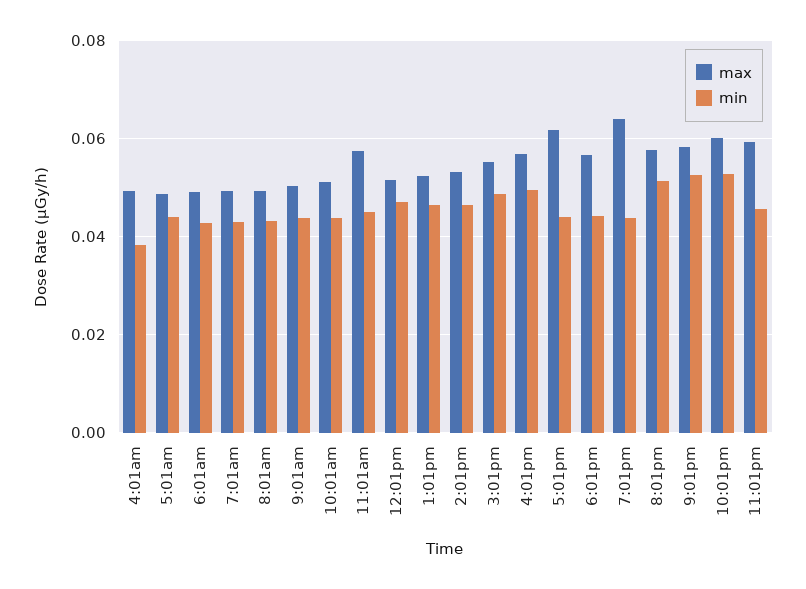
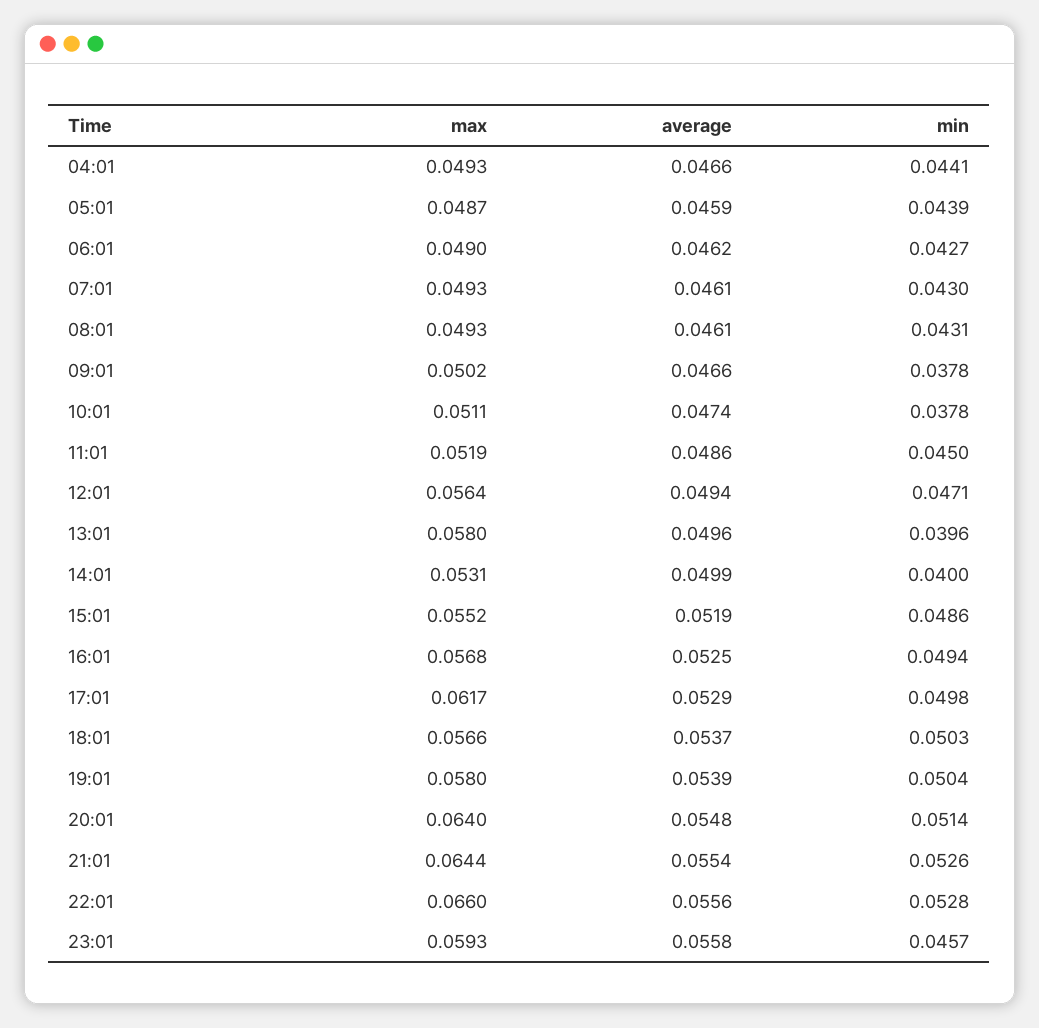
  {
    "max": {
      "4:01am": 0.0493,
      "5:01am": 0.0487,
      "6:01am": 0.049,
      "7:01am": 0.0493,
      "8:01am": 0.0493,
      "9:01am": 0.0502,
      "10:01am": 0.0511,
-     "11:01am": 0.058,
+     "11:01am": 0.0519,
-     "12:01pm": 0.052,
+     "12:01pm": 0.0564,
-     "1:01pm": 0.052,
+     "1:01pm": 0.058,
      "2:01pm": 0.0531,
      "3:01pm": 0.0552,
      "4:01pm": 0.0568,
      "5:01pm": 0.0617,
      "6:01pm": 0.0566,
-     "7:01pm": 0.064,
+     "7:01pm": 0.058,
-     "8:01pm": 0.058,
+     "8:01pm": 0.064,
-     "9:01pm": 0.058,
+     "9:01pm": 0.0644,
-     "10:01pm": 0.06,
+     "10:01pm": 0.066,
      "11:01pm": 0.0593
    },
    "min": {
-     "4:01am": 0.038,
+     "4:01am": 0.0441,
      "5:01am": 0.0439,
      "6:01am": 0.0427,
      "7:01am": 0.043,
      "8:01am": 0.0431,
-     "9:01am": 0.044,
+     "9:01am": 0.0378,
-     "10:01am": 0.044,
+     "10:01am": 0.0378,
      "11:01am": 0.045,
      "12:01pm": 0.0471,
-     "1:01pm": 0.046,
+     "1:01pm": 0.0396,
-     "2:01pm": 0.046,
+     "2:01pm": 0.04,
      "3:01pm": 0.0486,
      "4:01pm": 0.0494,
-     "5:01pm": 0.044,
+     "5:01pm": 0.0498,
-     "6:01pm": 0.044,
+     "6:01pm": 0.0503,
-     "7:01pm": 0.044,
+     "7:01pm": 0.0504,
      "8:01pm": 0.0514,
      "9:01pm": 0.0526,
      "10:01pm": 0.0528,
      "11:01pm": 0.0457
-   }
+   },
+   "average": {
+     "4:01am": 0.0466,
+     "5:01am": 0.0459,
+     "6:01am": 0.0462,
+     "7:01am": 0.0461,
+     "8:01am": 0.0461,
+     "9:01am": 0.0466,
+     "10:01am": 0.0474,
+     "11:01am": 0.0486,
+     "12:01pm": 0.0494,
+     "1:01pm": 0.0496,
+     "2:01pm": 0.0499,
+     "3:01pm": 0.0519,
+     "4:01pm": 0.0525,
+     "5:01pm": 0.0529,
+     "6:01pm": 0.0537,
+     "7:01pm": 0.0539,
+     "8:01pm": 0.0548,
+     "9:01pm": 0.0554,
+     "10:01pm": 0.0556,
+     "11:01pm": 0.0558
+   }
  }

